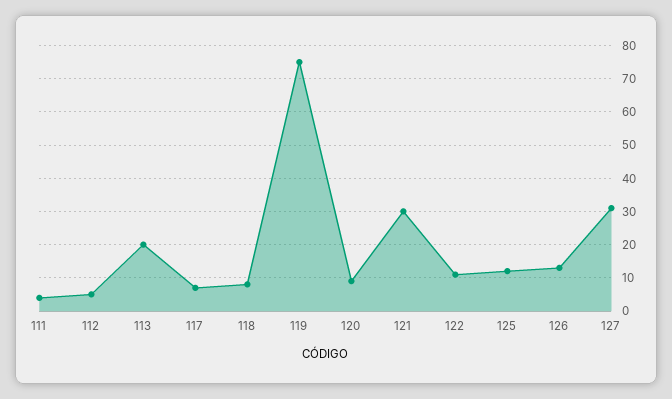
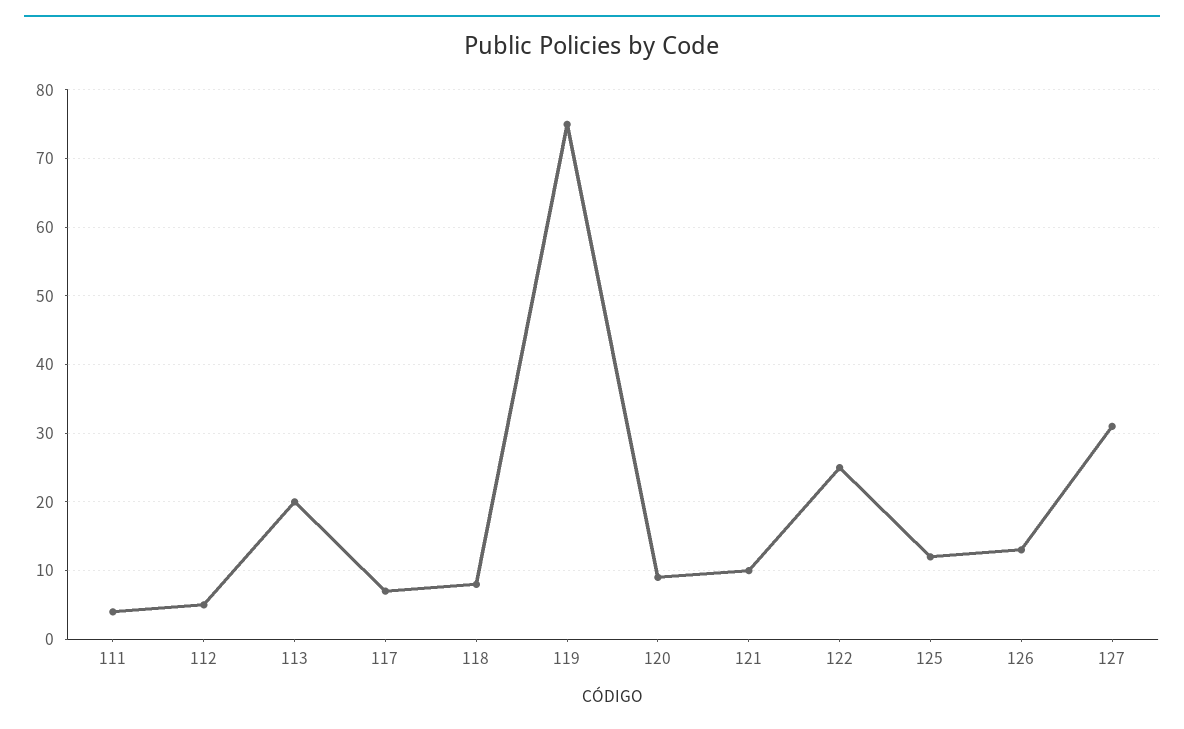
  {
    "111": 4,
    "112": 5,
    "113": 20,
    "117": 7,
    "118": 8,
    "119": 75,
    "120": 9,
-   "121": 30,
+   "121": 10,
-   "122": 10,
+   "122": 25,
    "125": 12,
    "126": 13,
    "127": 31
  }

